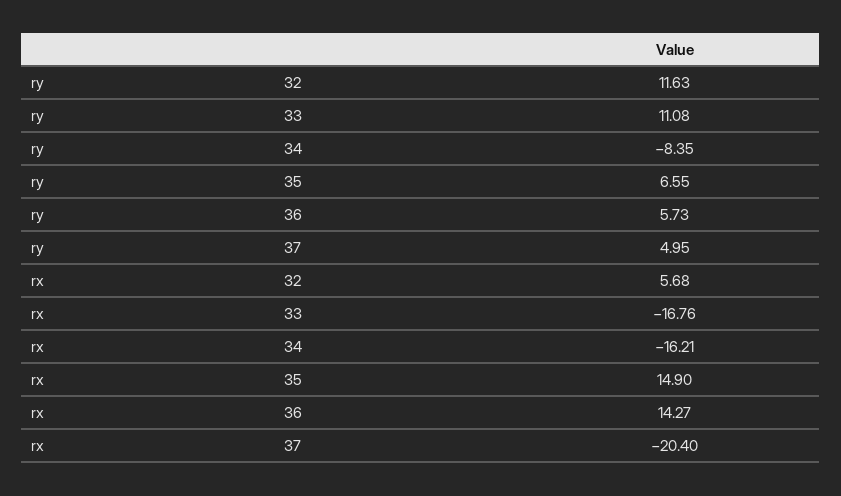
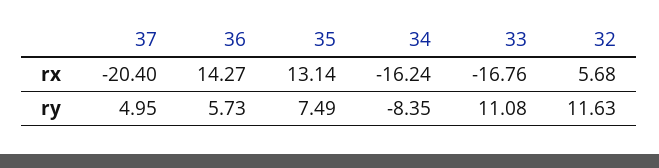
  {
    "ry": {
      "32": 11.63,
      "33": 11.08,
      "34": -8.35,
-     "35": 6.55,
+     "35": 7.49,
      "36": 5.73,
      "37": 4.95
    },
    "rx": {
      "32": 5.68,
      "33": -16.76,
-     "34": -16.21,
+     "34": -16.24,
-     "35": 14.9,
+     "35": 13.14,
      "36": 14.27,
      "37": -20.4
    }
  }

